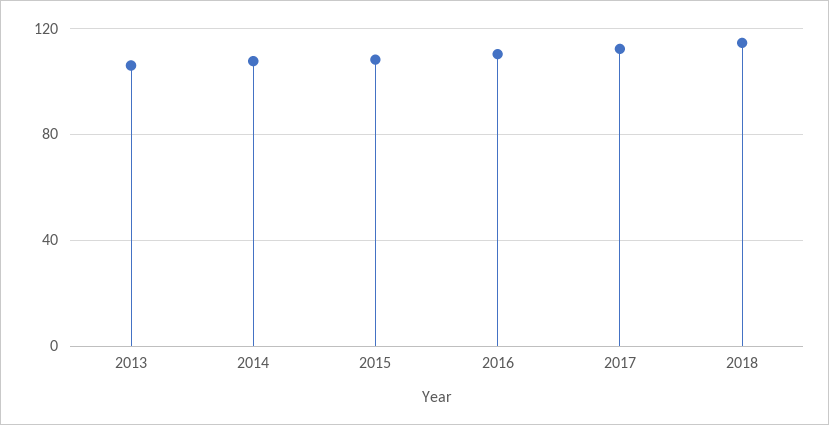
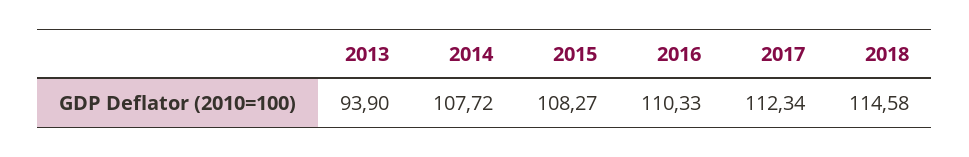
  {
-   "2013": 105,
+   "2013": 93.9,
    "2014": 107.72,
    "2015": 108.27,
    "2016": 110.33,
    "2017": 112.34,
    "2018": 114.58
  }

